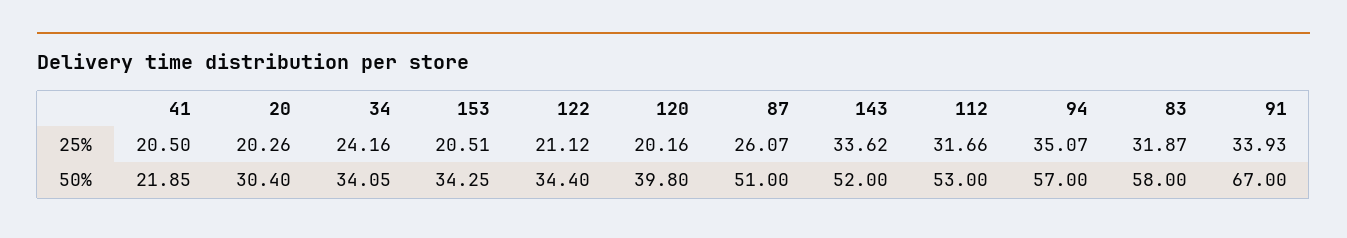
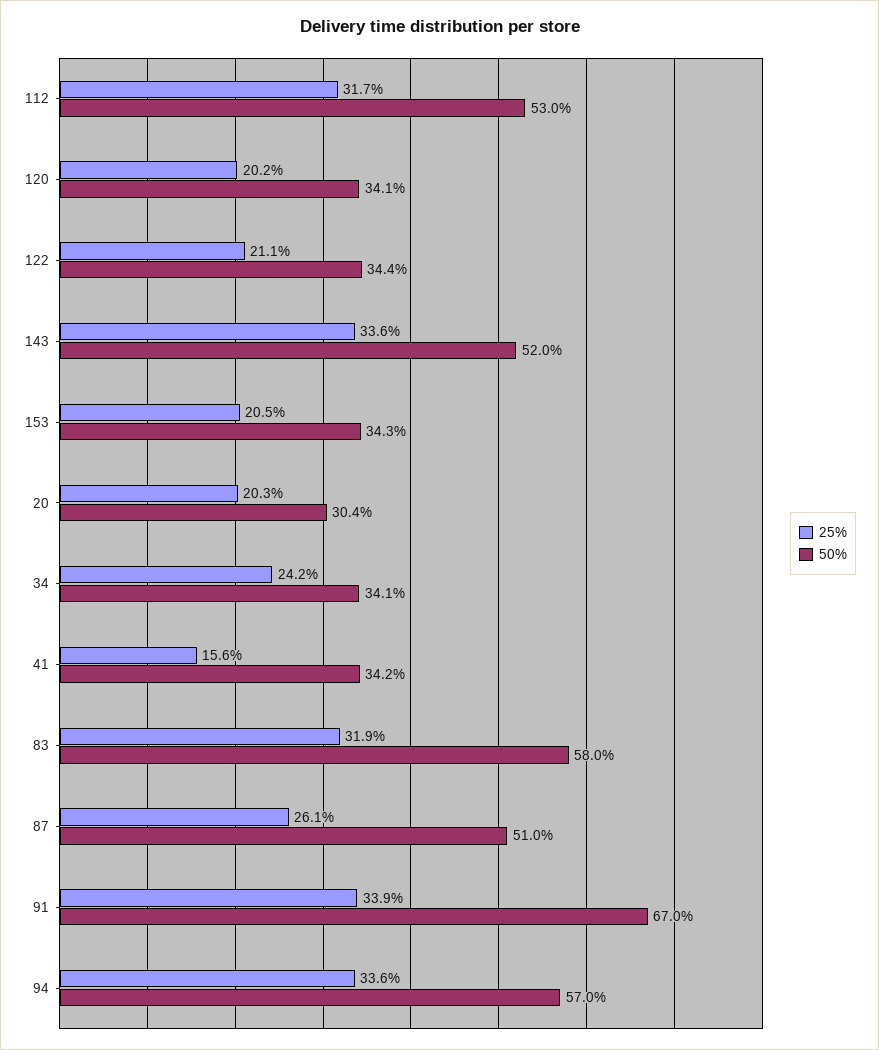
  {
    "25%": {
-     "41": 20.5,
+     "41": 15.6,
      "20": 20.26,
      "34": 24.16,
      "153": 20.51,
      "122": 21.12,
      "120": 20.16,
      "87": 26.07,
      "143": 33.62,
      "112": 31.66,
-     "94": 35.07,
+     "94": 33.6,
      "83": 31.87,
      "91": 33.93
    },
    "50%": {
-     "41": 21.85,
+     "41": 34.2,
      "20": 30.4,
      "34": 34.05,
      "153": 34.25,
      "122": 34.4,
-     "120": 39.8,
+     "120": 34.1,
      "87": 51,
      "143": 52,
      "112": 53,
      "94": 57,
      "83": 58,
      "91": 67
    }
  }

